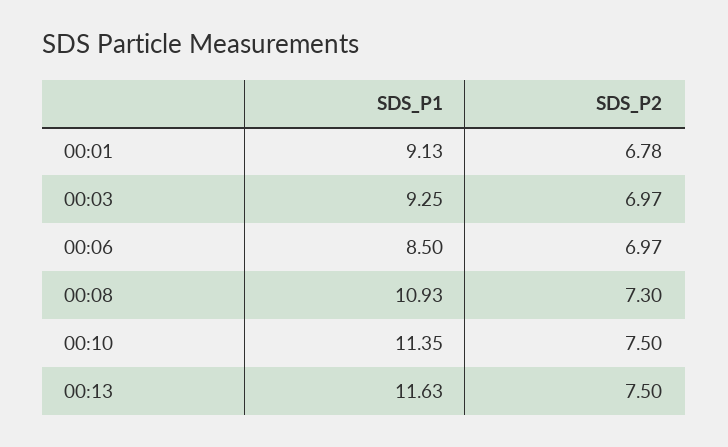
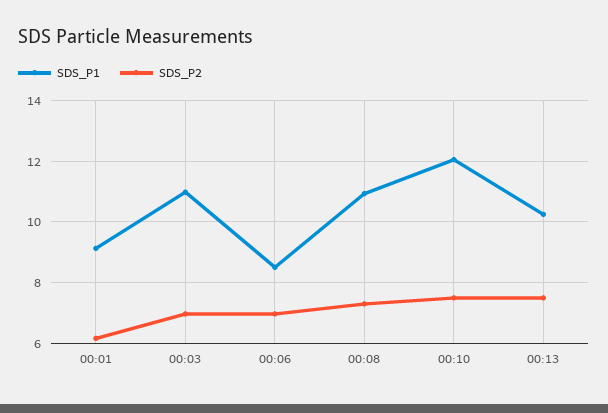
  {
    "SDS_P1": {
      "00:01": 9.13,
-     "00:03": 9.25,
+     "00:03": 11,
      "00:06": 8.5,
      "00:08": 10.93,
-     "00:10": 11.35,
+     "00:10": 12,
-     "00:13": 11.63
+     "00:13": 10.2
    },
    "SDS_P2": {
-     "00:01": 6.78,
+     "00:01": 6.2,
      "00:03": 6.97,
      "00:06": 6.97,
      "00:08": 7.3,
      "00:10": 7.5,
      "00:13": 7.5
    }
  }

